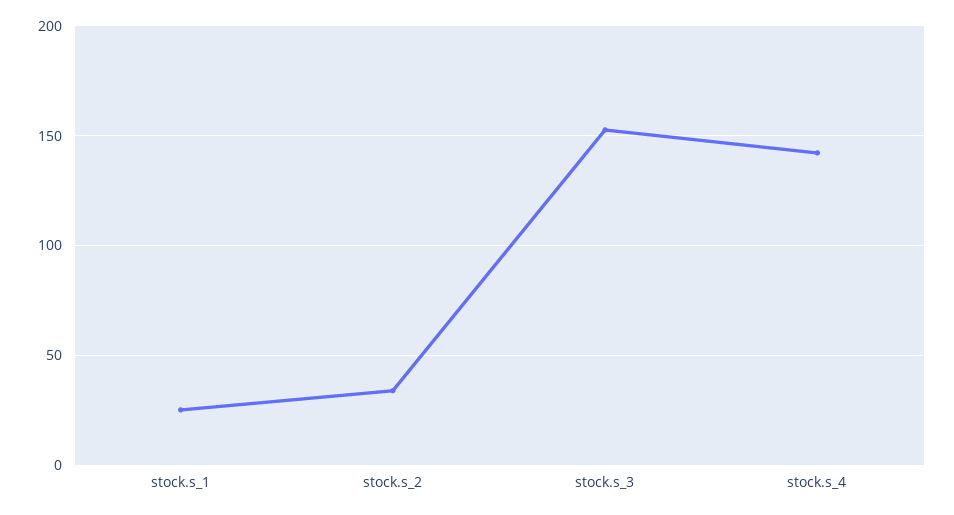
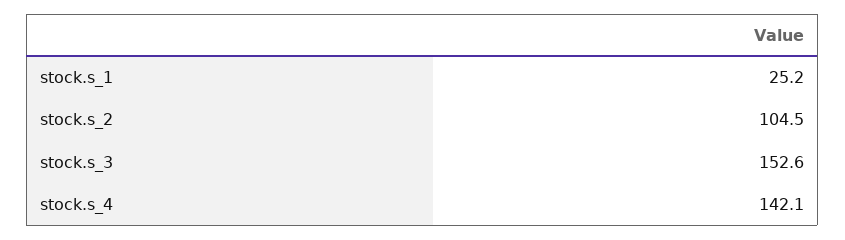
  {
    "stock.s_1": 25.2,
-   "stock.s_2": 35,
+   "stock.s_2": 104.5,
    "stock.s_3": 152.6,
    "stock.s_4": 142.1
  }

